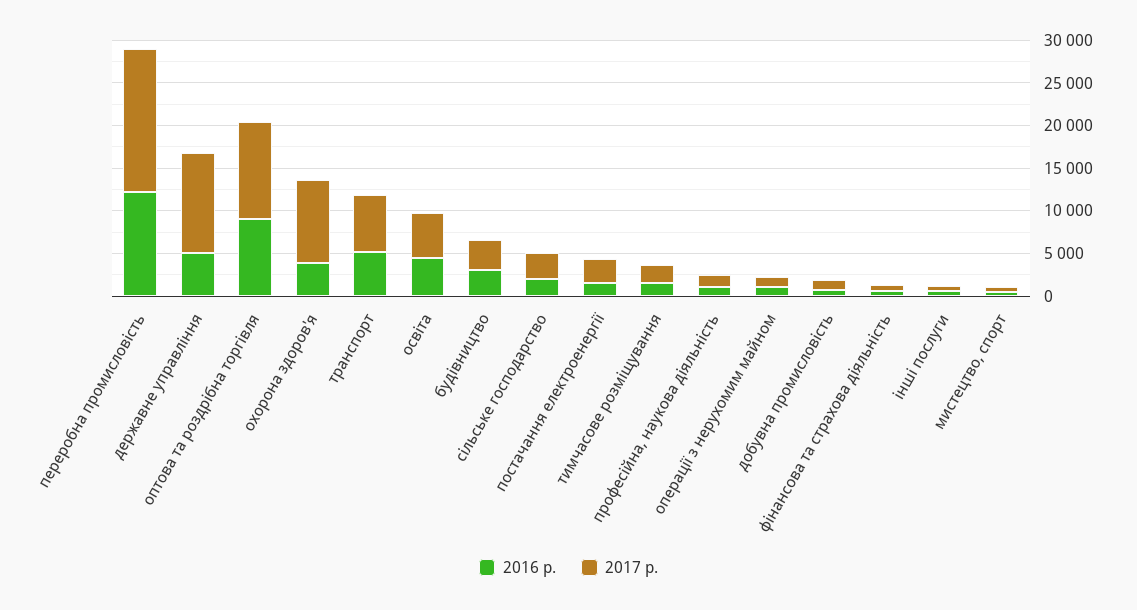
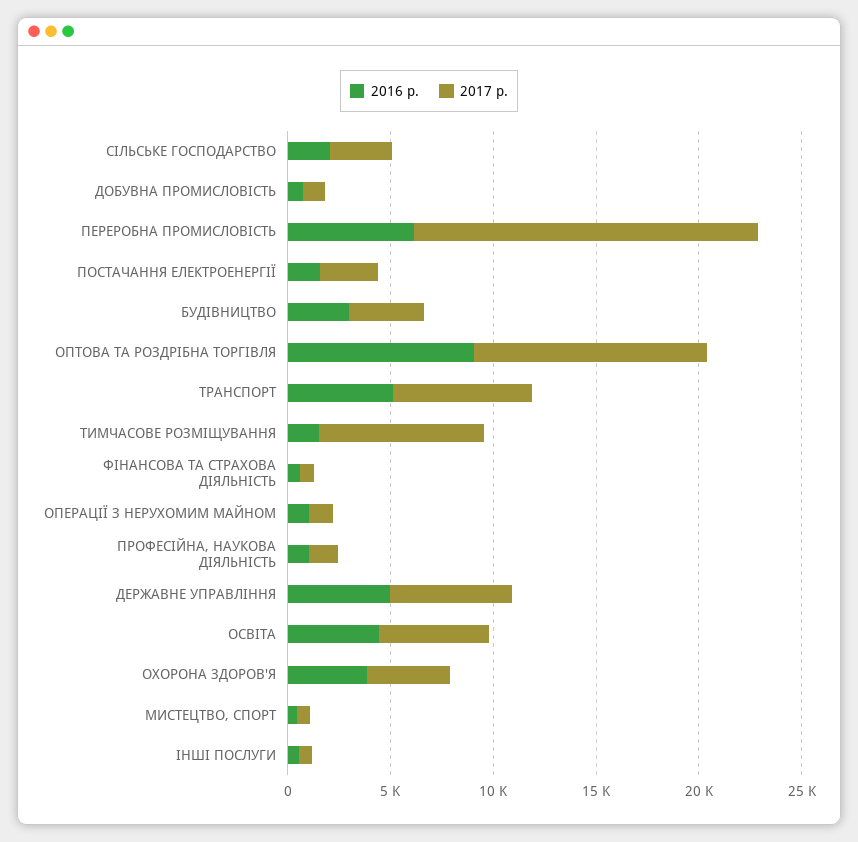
  {
    "2016 р.": {
-     "переробна промисловість": 12000,
+     "переробна промисловість": 6000,
      "державне управління": 5000,
      "оптова та роздрібна торгівля": 9000,
      "охорона здоров'я": 4000,
      "транспорт": 5000,
      "освіта": 4000,
      "будівництво": 3000,
      "сільське господарство": 2000,
      "постачання електроенергії": 2000,
      "тимчасове розміщування": 2000,
      "професійна, наукова діяльність": 1000,
      "операції з нерухомим майном": 1000,
      "добувна промисловість": 1000,
      "фінансова та страхова діяльність": 1000,
      "інші послуги": 1000,
      "мистецтво, спорт": 0
    },
    "2017 р.": {
      "переробна промисловість": 17000,
-     "державне управління": 12000,
+     "державне управління": 6000,
      "оптова та роздрібна торгівля": 11000,
-     "охорона здоров'я": 10000,
+     "охорона здоров'я": 4000,
      "транспорт": 7000,
      "освіта": 5000,
      "будівництво": 4000,
      "сільське господарство": 3000,
      "постачання електроенергії": 3000,
-     "тимчасове розміщування": 2000,
+     "тимчасове розміщування": 8000,
      "професійна, наукова діяльність": 1000,
      "операції з нерухомим майном": 1000,
      "добувна промисловість": 1000,
      "фінансова та страхова діяльність": 1000,
      "інші послуги": 1000,
      "мистецтво, спорт": 1000
    }
  }

